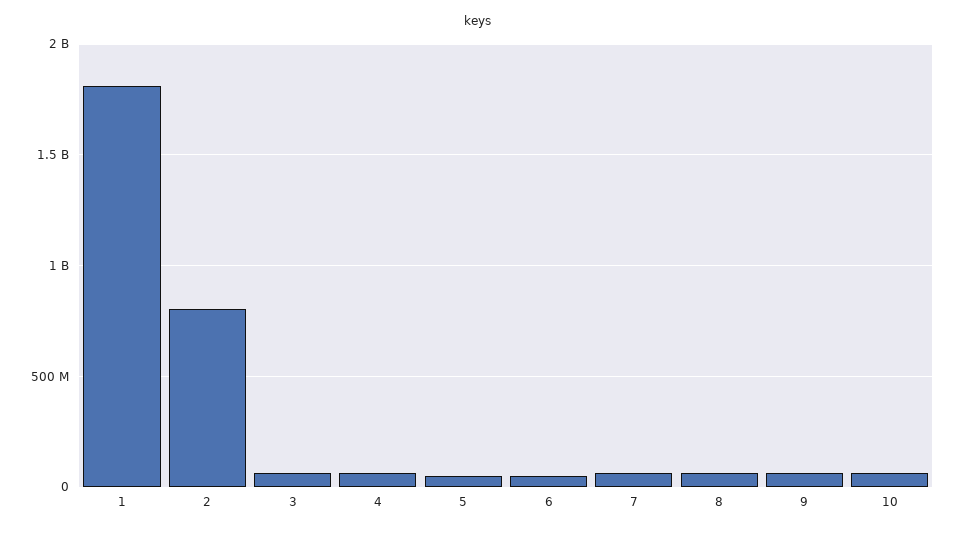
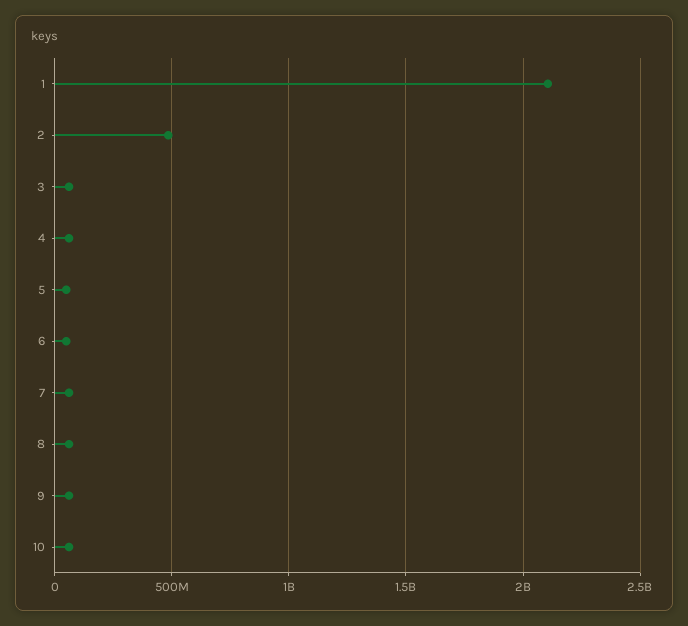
  {
-   "1": 1800000000,
+   "1": 2100000000,
-   "2": 800000000,
+   "2": 500000000,
    "3": 50000000,
    "4": 50000000,
    "5": 50000000,
    "6": 50000000,
    "7": 50000000,
    "8": 50000000,
    "9": 50000000,
    "10": 50000000
  }

